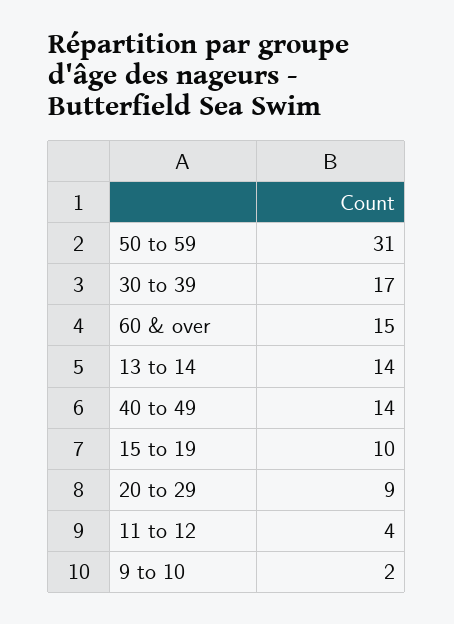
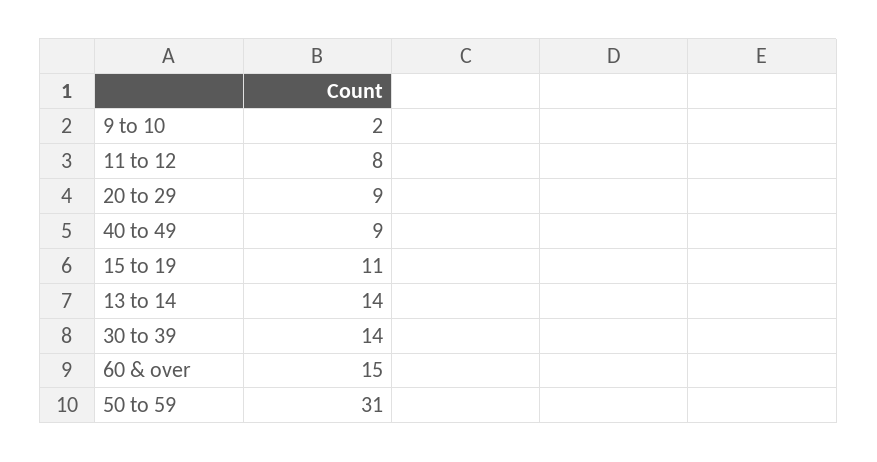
  {
    "50 to 59": 31,
-   "30 to 39": 17,
+   "30 to 39": 14,
    "60 & over": 15,
    "13 to 14": 14,
-   "40 to 49": 14,
+   "40 to 49": 9,
-   "15 to 19": 10,
+   "15 to 19": 11,
    "20 to 29": 9,
-   "11 to 12": 4,
+   "11 to 12": 8,
    "9 to 10": 2
  }

